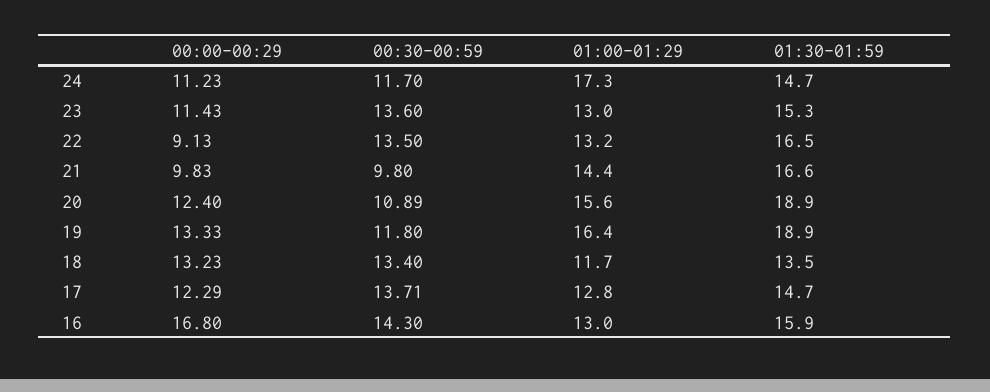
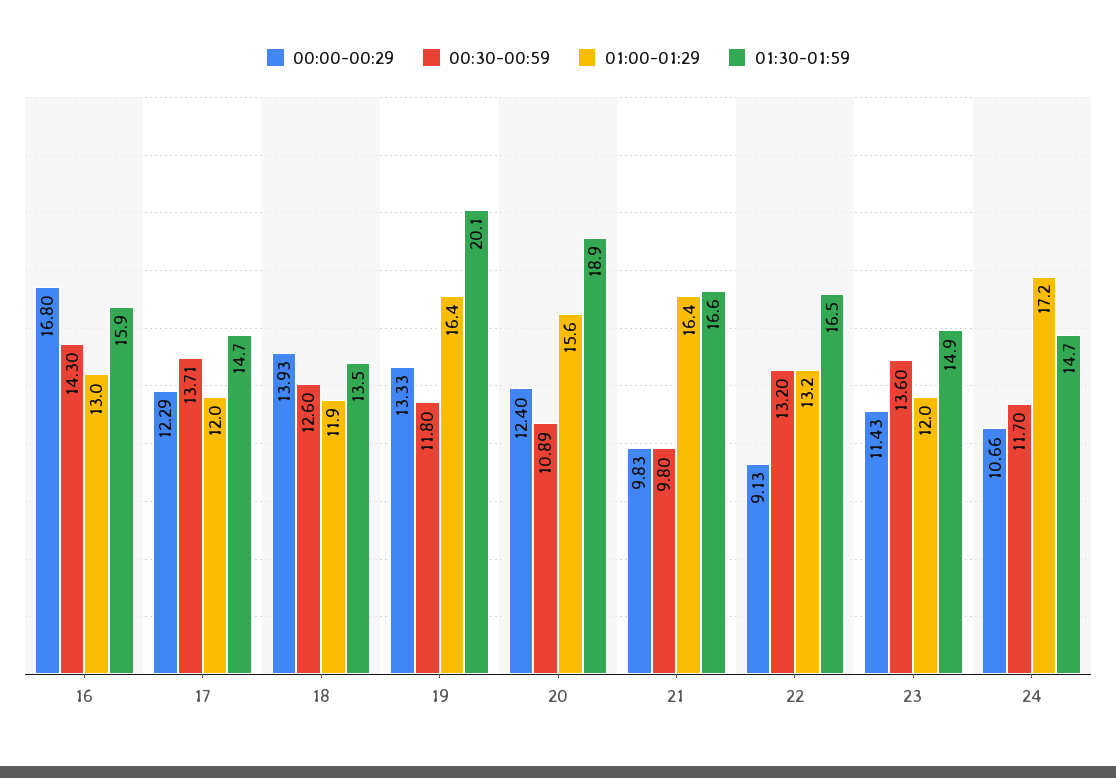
  {
    "00:00-00:29": {
-     "24": 11.23,
+     "24": 10.66,
      "23": 11.43,
      "22": 9.13,
      "21": 9.83,
      "20": 12.4,
      "19": 13.33,
-     "18": 13.23,
+     "18": 13.93,
      "17": 12.29,
      "16": 16.8
    },
    "00:30-00:59": {
      "24": 11.7,
      "23": 13.6,
-     "22": 13.5,
+     "22": 13.2,
      "21": 9.8,
      "20": 10.89,
      "19": 11.8,
-     "18": 13.4,
+     "18": 12.6,
      "17": 13.71,
      "16": 14.3
    },
    "01:00-01:29": {
-     "24": 17.3,
+     "24": 17.2,
-     "23": 13,
+     "23": 12,
      "22": 13.2,
-     "21": 14.4,
+     "21": 16.4,
      "20": 15.6,
      "19": 16.4,
-     "18": 11.7,
+     "18": 11.9,
-     "17": 12.8,
+     "17": 12,
      "16": 13
    },
    "01:30-01:59": {
      "24": 14.7,
-     "23": 15.3,
+     "23": 14.9,
      "22": 16.5,
      "21": 16.6,
      "20": 18.9,
-     "19": 18.9,
+     "19": 20.1,
      "18": 13.5,
      "17": 14.7,
      "16": 15.9
    }
  }

